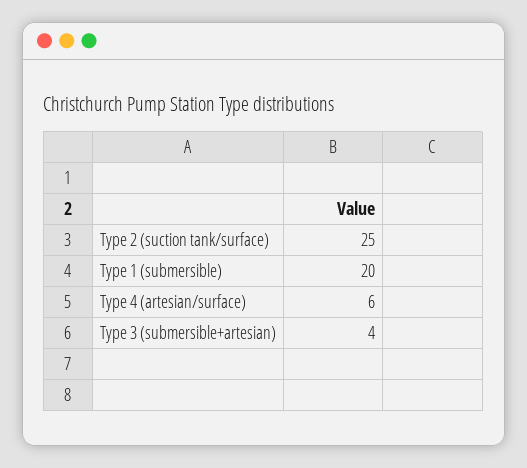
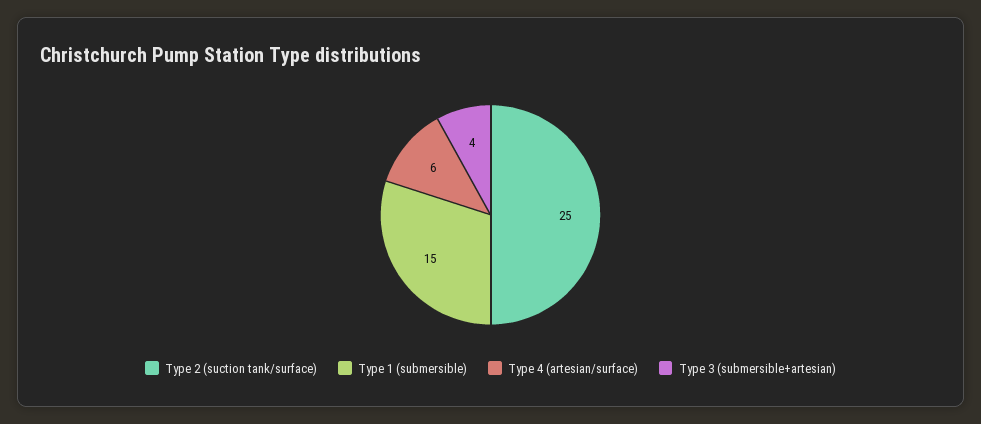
  {
    "Type 2 (suction tank/surface)": 25,
-   "Type 1 (submersible)": 20,
+   "Type 1 (submersible)": 15,
    "Type 4 (artesian/surface)": 6,
    "Type 3 (submersible+artesian)": 4
  }

